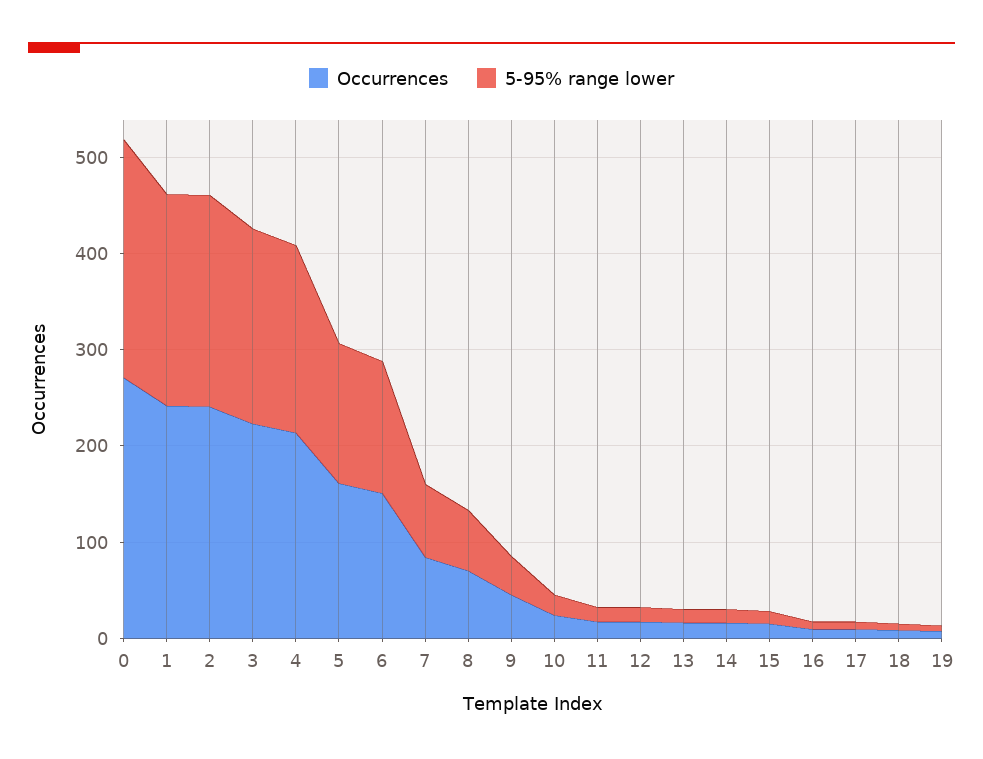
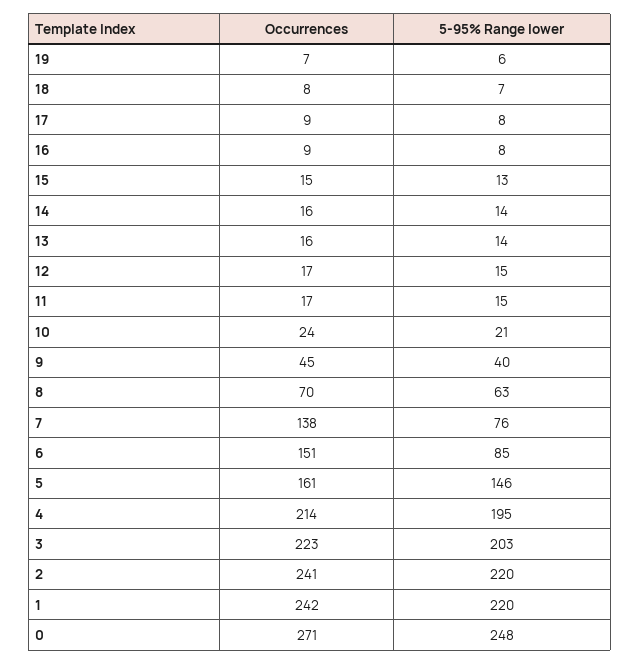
  {
    "Occurrences": {
      "0": 271,
      "1": 242,
      "2": 241,
      "3": 223,
      "4": 214,
      "5": 161,
      "6": 151,
-     "7": 80,
+     "7": 138,
      "8": 70,
      "9": 45,
      "10": 24,
      "11": 17,
      "12": 17,
      "13": 16,
      "14": 16,
      "15": 15,
      "16": 9,
      "17": 9,
      "18": 8,
      "19": 7
    },
    "5-95% range lower": {
      "0": 248,
      "1": 220,
      "2": 220,
      "3": 203,
      "4": 195,
      "5": 146,
-     "6": 140,
+     "6": 85,
      "7": 76,
      "8": 63,
      "9": 40,
      "10": 21,
      "11": 15,
      "12": 15,
      "13": 14,
      "14": 14,
      "15": 13,
      "16": 8,
      "17": 8,
      "18": 7,
      "19": 6
    }
  }

